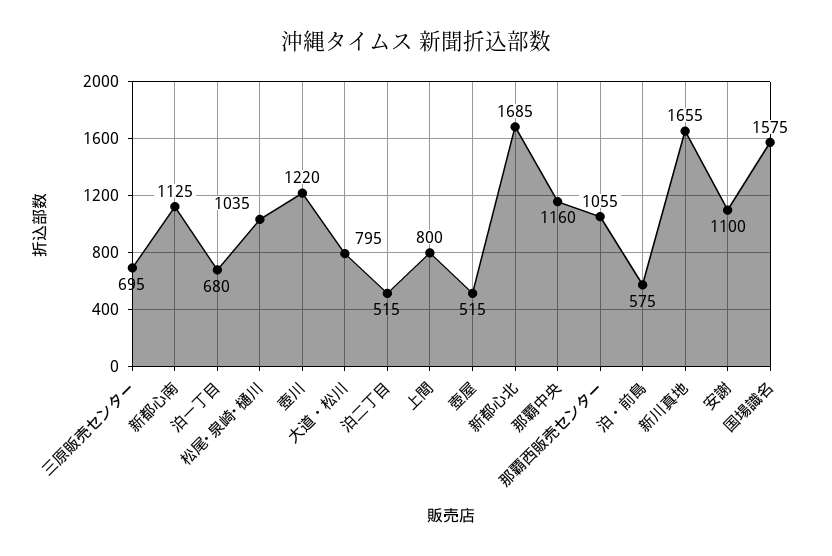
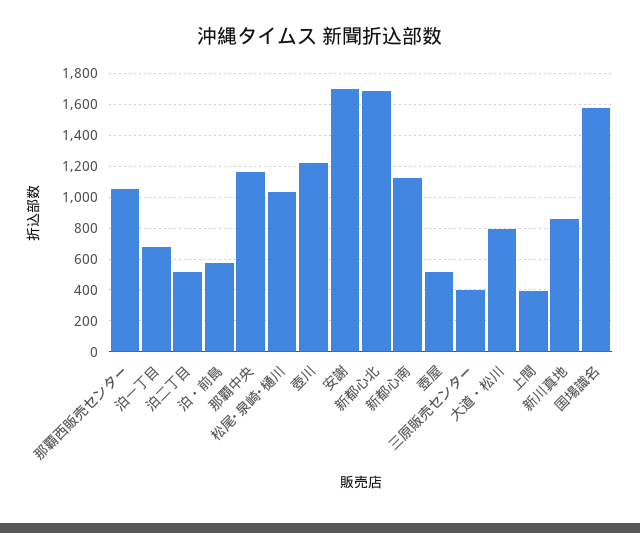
  {
-   "三原販売センター": 695,
+   "三原販売センター": 400,
    "新都心南": 1125,
    "泊一丁目": 680,
    "松尾･泉崎･樋川": 1035,
    "壺川": 1220,
    "大道・松川": 795,
    "泊二丁目": 515,
-   "上間": 800,
+   "上間": 400,
    "壺屋": 515,
    "新都心北": 1685,
    "那覇中央": 1160,
    "那覇西販売センター": 1055,
    "泊・前島": 575,
-   "新川真地": 1655,
+   "新川真地": 850,
-   "安謝": 1100,
+   "安謝": 1700,
    "国場識名": 1575
  }

